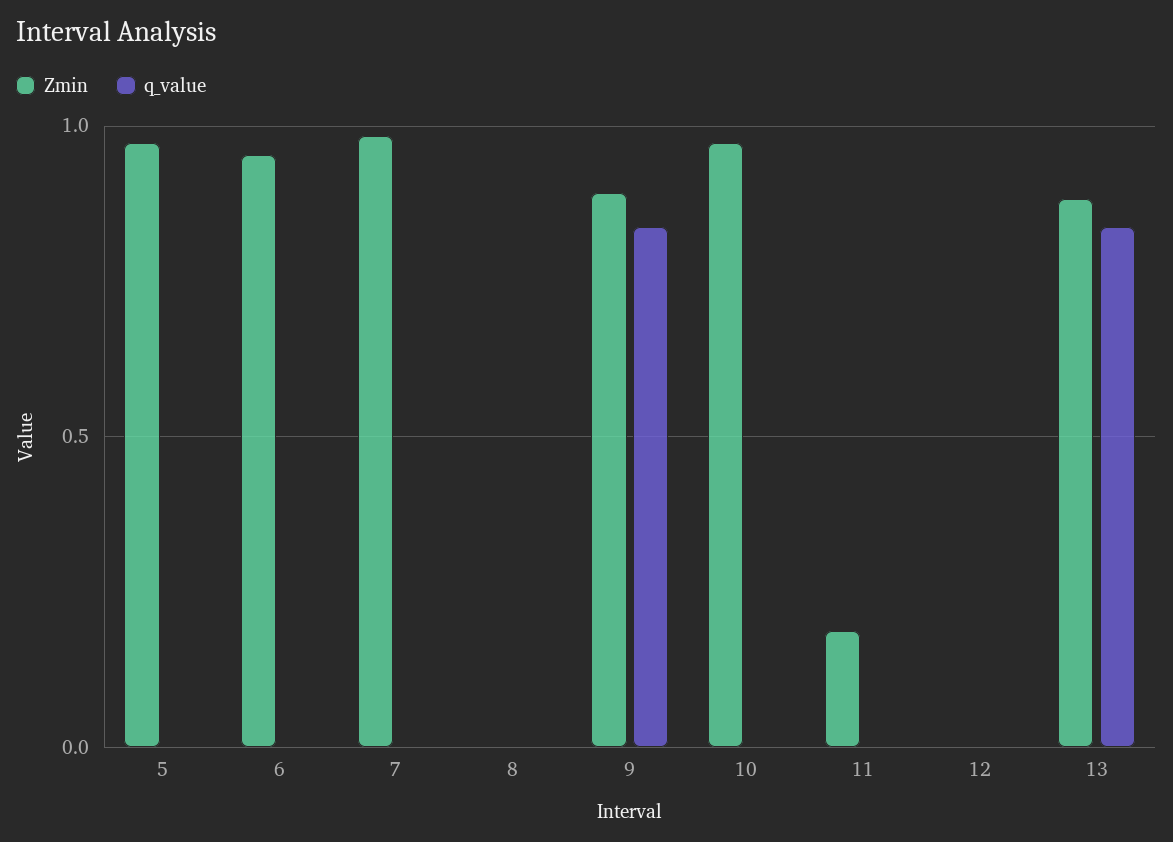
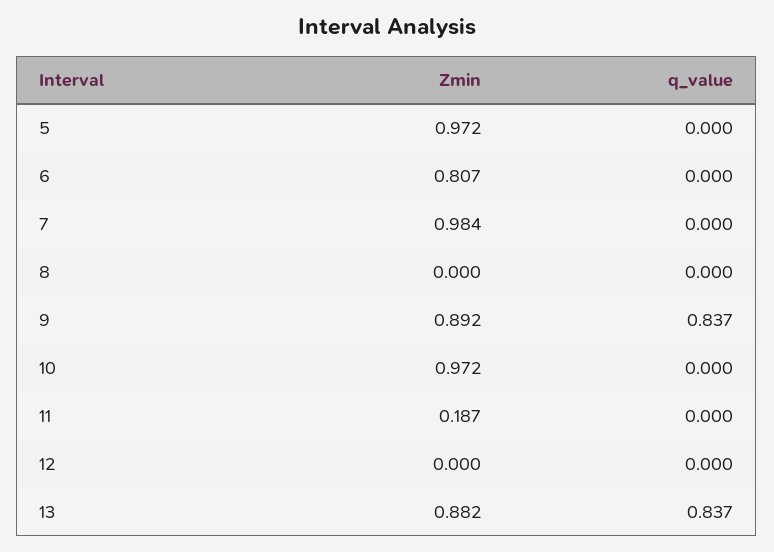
  {
    "Zmin": {
      "5": 0.972,
-     "6": 0.95,
+     "6": 0.807,
      "7": 0.984,
      "8": 0,
      "9": 0.892,
      "10": 0.972,
      "11": 0.187,
      "12": 0,
      "13": 0.882
    },
    "q_value": {
      "5": 0,
      "6": 0,
      "7": 0,
      "8": 0,
      "9": 0.837,
      "10": 0,
      "11": 0,
      "12": 0,
      "13": 0.837
    }
  }

